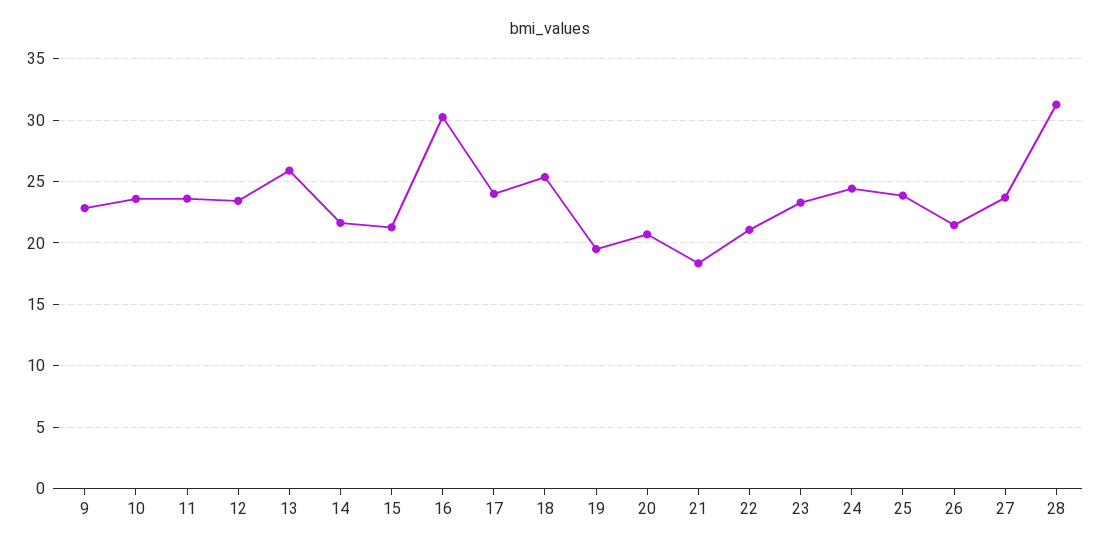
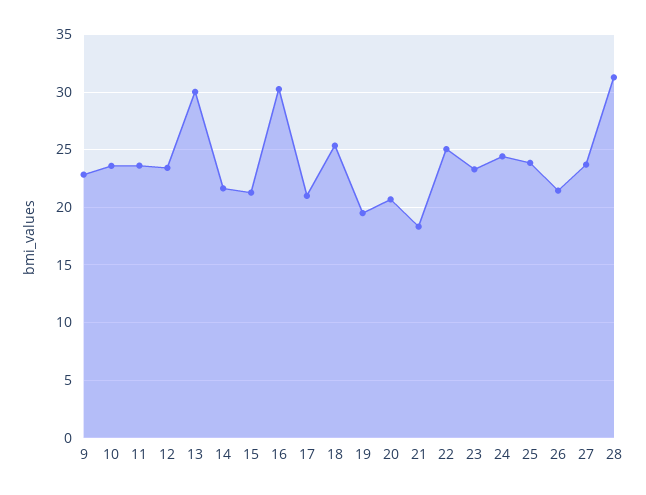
  {
    "9": 23,
    "10": 23.5,
    "11": 23.5,
    "12": 23.5,
-   "13": 26,
+   "13": 30,
    "14": 21.5,
    "15": 21.5,
    "16": 30.5,
-   "17": 24,
+   "17": 21,
    "18": 25.5,
    "19": 19.5,
    "20": 20.5,
    "21": 18.5,
-   "22": 21,
+   "22": 25,
    "23": 23.5,
    "24": 24.5,
    "25": 24,
    "26": 21.5,
    "27": 23.5,
    "28": 31.5
  }

